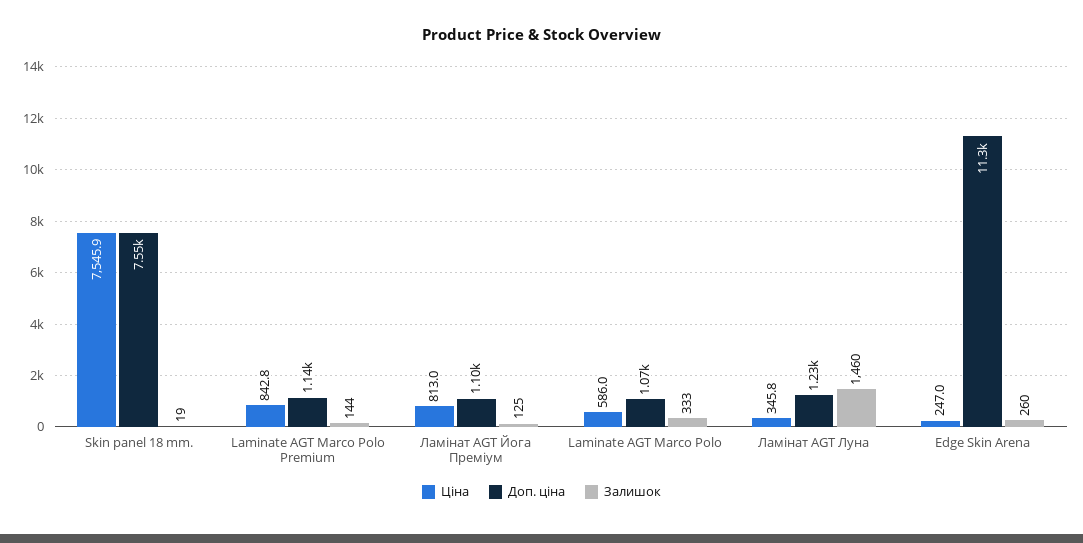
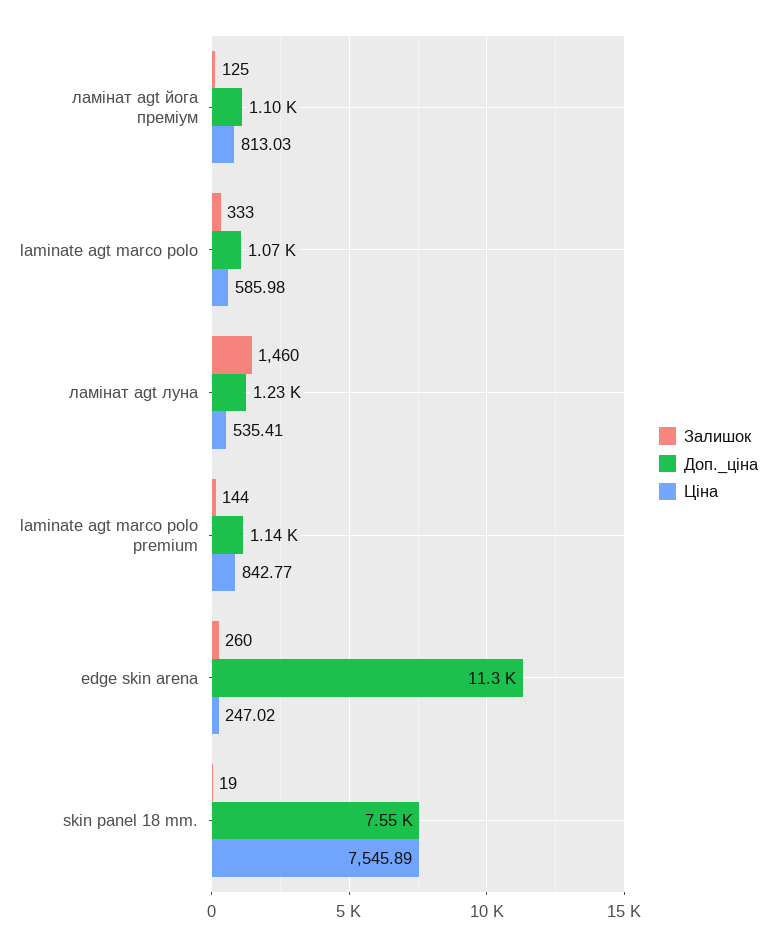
  {
    "Ціна": {
      "Skin panel 18 mm.": 7545.89,
      "Laminate AGT Marco Polo Premium": 842.77,
      "Ламінат AGT Йога Преміум": 813.03,
      "Laminate AGT Marco Polo": 585.98,
-     "Ламінат AGT Луна": 345.8,
+     "Ламінат AGT Луна": 535.41,
      "Edge Skin Arena": 247.02
    },
    "Доп. ціна": {
      "Skin panel 18 mm.": 7550,
      "Laminate AGT Marco Polo Premium": 1140,
      "Ламінат AGT Йога Преміум": 1100,
      "Laminate AGT Marco Polo": 1070,
      "Ламінат AGT Луна": 1230,
      "Edge Skin Arena": 11300
    },
    "Залишок": {
      "Skin panel 18 mm.": 19,
      "Laminate AGT Marco Polo Premium": 144,
      "Ламінат AGT Йога Преміум": 125,
      "Laminate AGT Marco Polo": 333,
      "Ламінат AGT Луна": 1460,
      "Edge Skin Arena": 260
    }
  }

